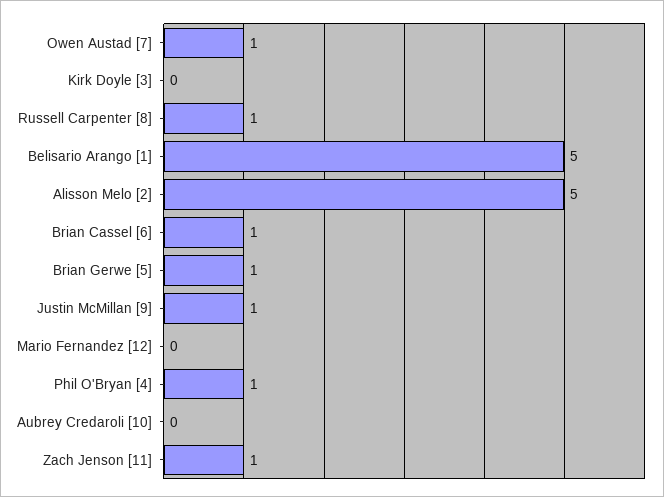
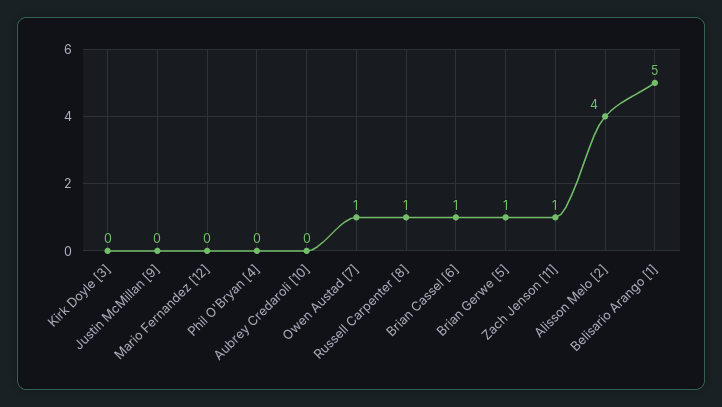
  {
    "Owen Austad [7]": 1,
    "Kirk Doyle [3]": 0,
    "Russell Carpenter [8]": 1,
    "Belisario Arango [1]": 5,
-   "Alisson Melo [2]": 5,
+   "Alisson Melo [2]": 4,
    "Brian Cassel [6]": 1,
    "Brian Gerwe [5]": 1,
-   "Justin McMillan [9]": 1,
+   "Justin McMillan [9]": 0,
    "Mario Fernandez [12]": 0,
-   "Phil O'Bryan [4]": 1,
+   "Phil O'Bryan [4]": 0,
    "Aubrey Credaroli [10]": 0,
    "Zach Jenson [11]": 1
  }

